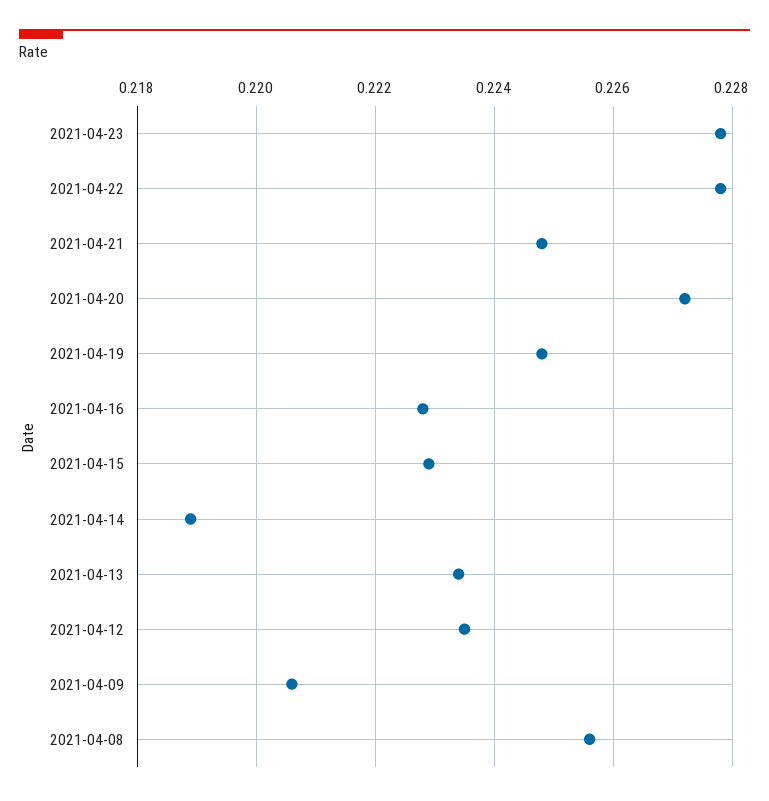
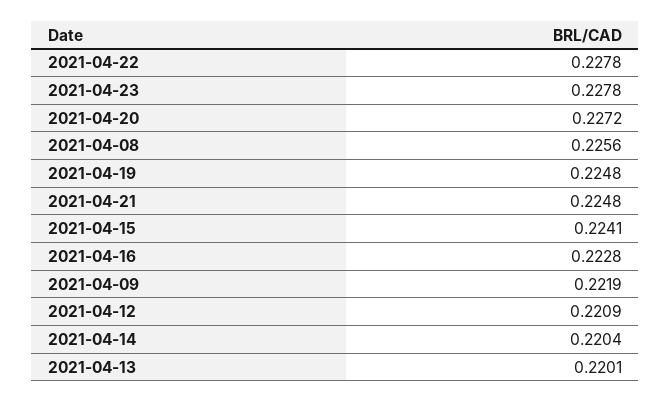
  {
    "2021-04-23": 0.2278,
    "2021-04-22": 0.2278,
    "2021-04-21": 0.2248,
    "2021-04-20": 0.2272,
    "2021-04-19": 0.2248,
    "2021-04-16": 0.2228,
-   "2021-04-15": 0.223,
+   "2021-04-15": 0.2241,
-   "2021-04-14": 0.219,
+   "2021-04-14": 0.2204,
-   "2021-04-13": 0.2235,
+   "2021-04-13": 0.2201,
-   "2021-04-12": 0.2235,
+   "2021-04-12": 0.2209,
-   "2021-04-09": 0.2205,
+   "2021-04-09": 0.2219,
    "2021-04-08": 0.2256
  }

